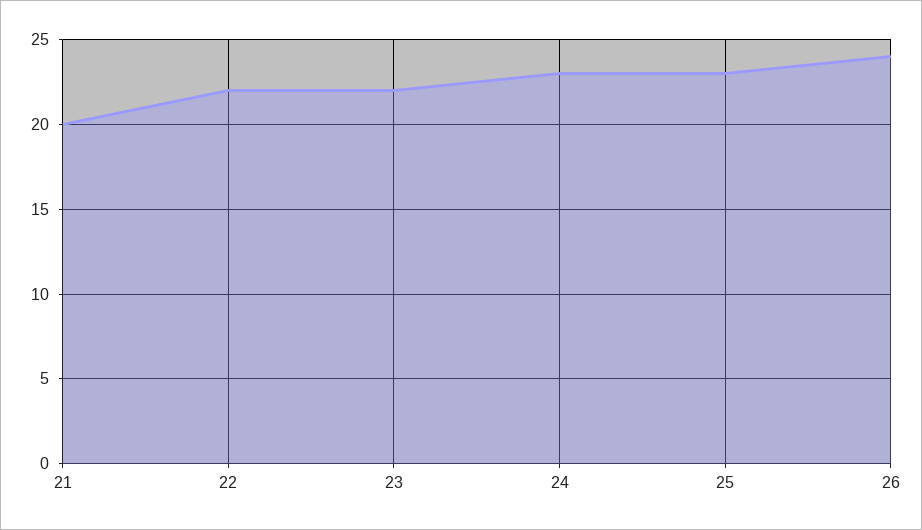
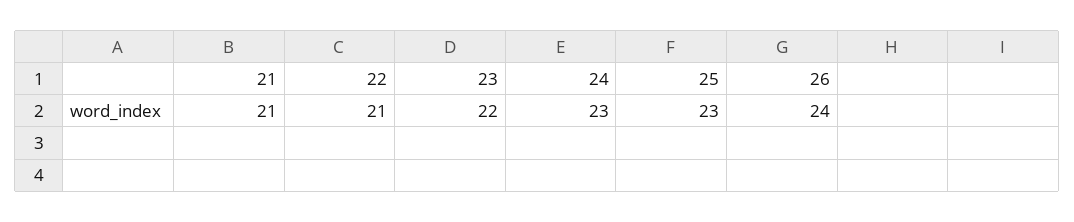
  {
-   "21": 20,
+   "21": 21,
-   "22": 22,
+   "22": 21,
    "23": 22,
    "24": 23,
    "25": 23,
    "26": 24
  }

